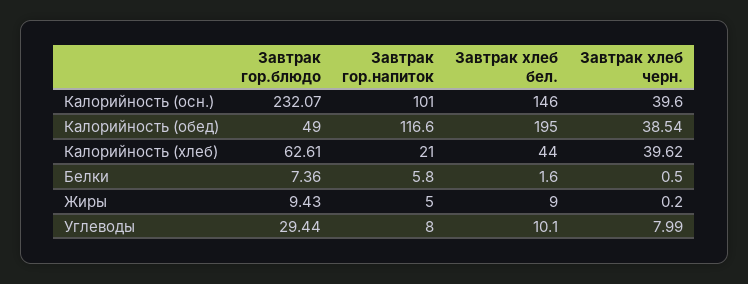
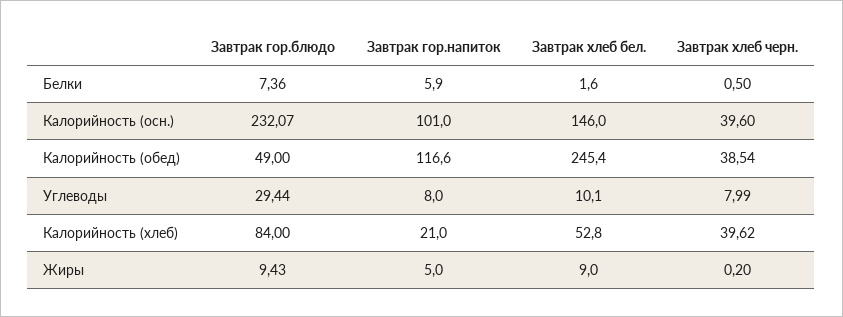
  {
    "Завтрак гор.блюдо": {
      "Калорийность (осн.)": 232.07,
      "Калорийность (обед)": 49,
-     "Калорийность (хлеб)": 62.61,
+     "Калорийность (хлеб)": 84,
      "Белки": 7.36,
      "Жиры": 9.43,
      "Углеводы": 29.44
    },
    "Завтрак гор.напиток": {
      "Калорийность (осн.)": 101,
      "Калорийность (обед)": 116.6,
      "Калорийность (хлеб)": 21,
-     "Белки": 5.8,
+     "Белки": 5.9,
      "Жиры": 5,
      "Углеводы": 8
    },
    "Завтрак хлеб бел.": {
      "Калорийность (осн.)": 146,
-     "Калорийность (обед)": 195,
+     "Калорийность (обед)": 245.4,
-     "Калорийность (хлеб)": 44,
+     "Калорийность (хлеб)": 52.8,
      "Белки": 1.6,
      "Жиры": 9,
      "Углеводы": 10.1
    },
    "Завтрак хлеб черн.": {
      "Калорийность (осн.)": 39.6,
      "Калорийность (обед)": 38.54,
      "Калорийность (хлеб)": 39.62,
      "Белки": 0.5,
      "Жиры": 0.2,
      "Углеводы": 7.99
    }
  }

